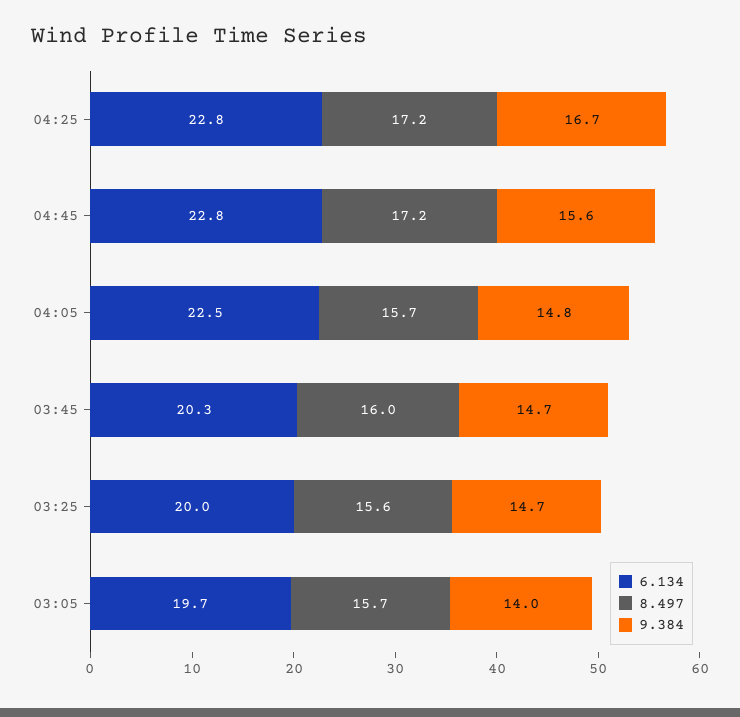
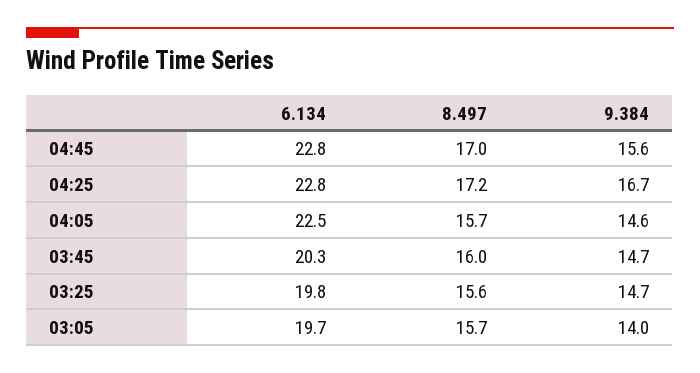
  {
    "6.134": {
      "04:25": 22.8,
      "04:45": 22.8,
      "04:05": 22.5,
      "03:45": 20.3,
-     "03:25": 20,
+     "03:25": 19.8,
      "03:05": 19.7
    },
    "8.497": {
      "04:25": 17.2,
-     "04:45": 17.2,
+     "04:45": 17,
      "04:05": 15.7,
      "03:45": 16,
      "03:25": 15.6,
      "03:05": 15.7
    },
    "9.384": {
      "04:25": 16.7,
      "04:45": 15.6,
-     "04:05": 14.8,
+     "04:05": 14.6,
      "03:45": 14.7,
      "03:25": 14.7,
      "03:05": 14
    }
  }

